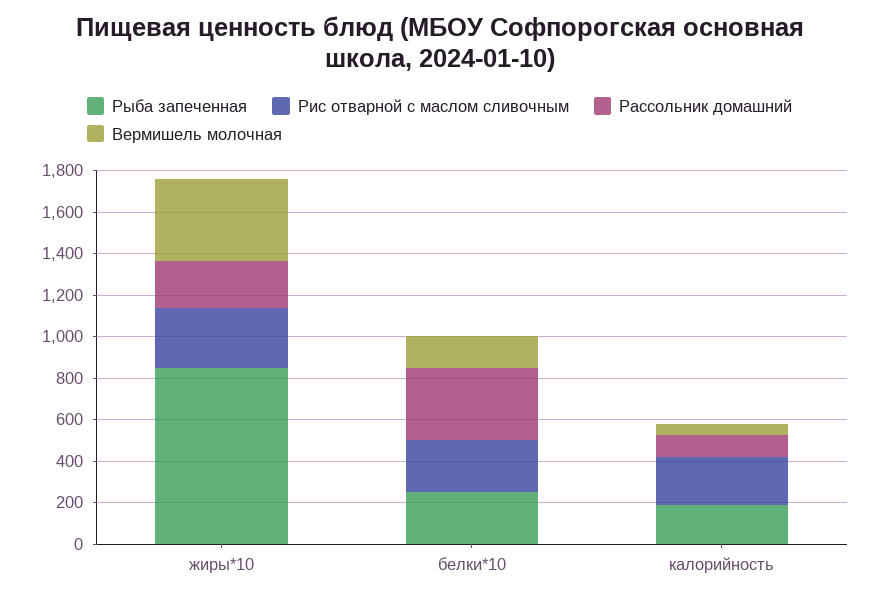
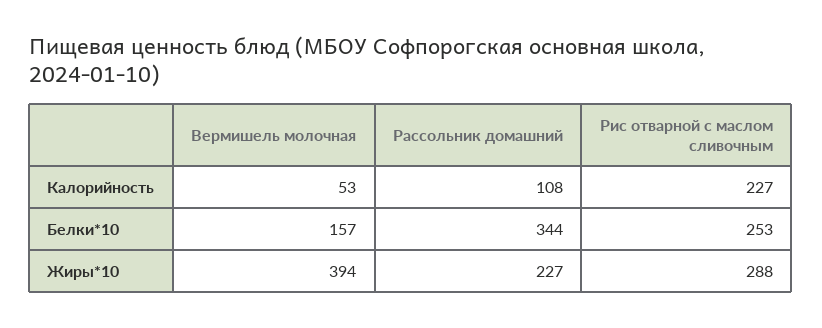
  {
-   "Рыба запеченная": {
-     "жиры*10": 850,
-     "белки*10": 250,
-     "калорийность": 200
-   },
    "Рис отварной с маслом сливочным": {
      "жиры*10": 288,
      "белки*10": 253,
      "калорийность": 227
    },
    "Рассольник домашний": {
      "жиры*10": 227,
      "белки*10": 344,
      "калорийность": 108
    },
    "Вермишель молочная": {
      "жиры*10": 394,
      "белки*10": 157,
      "калорийность": 53
    }
  }

